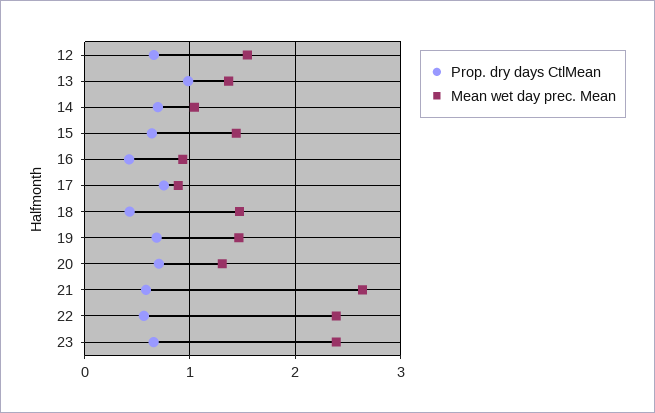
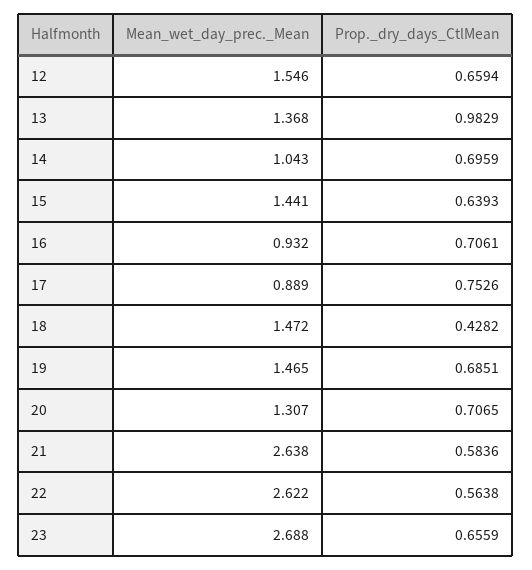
  {
    "Prop. dry days CtlMean": {
      "12": 0.6594,
      "13": 0.9829,
      "14": 0.6959,
      "15": 0.6393,
-     "16": 0.4,
+     "16": 0.7061,
      "17": 0.7526,
      "18": 0.4282,
      "19": 0.6851,
      "20": 0.7065,
      "21": 0.5836,
      "22": 0.5638,
      "23": 0.6559
    },
    "Mean wet day prec. Mean": {
      "12": 1.546,
      "13": 1.368,
      "14": 1.043,
      "15": 1.441,
      "16": 0.932,
      "17": 0.889,
      "18": 1.472,
      "19": 1.465,
      "20": 1.307,
      "21": 2.638,
-     "22": 2.4,
+     "22": 2.622,
-     "23": 2.4
+     "23": 2.688
    }
  }

